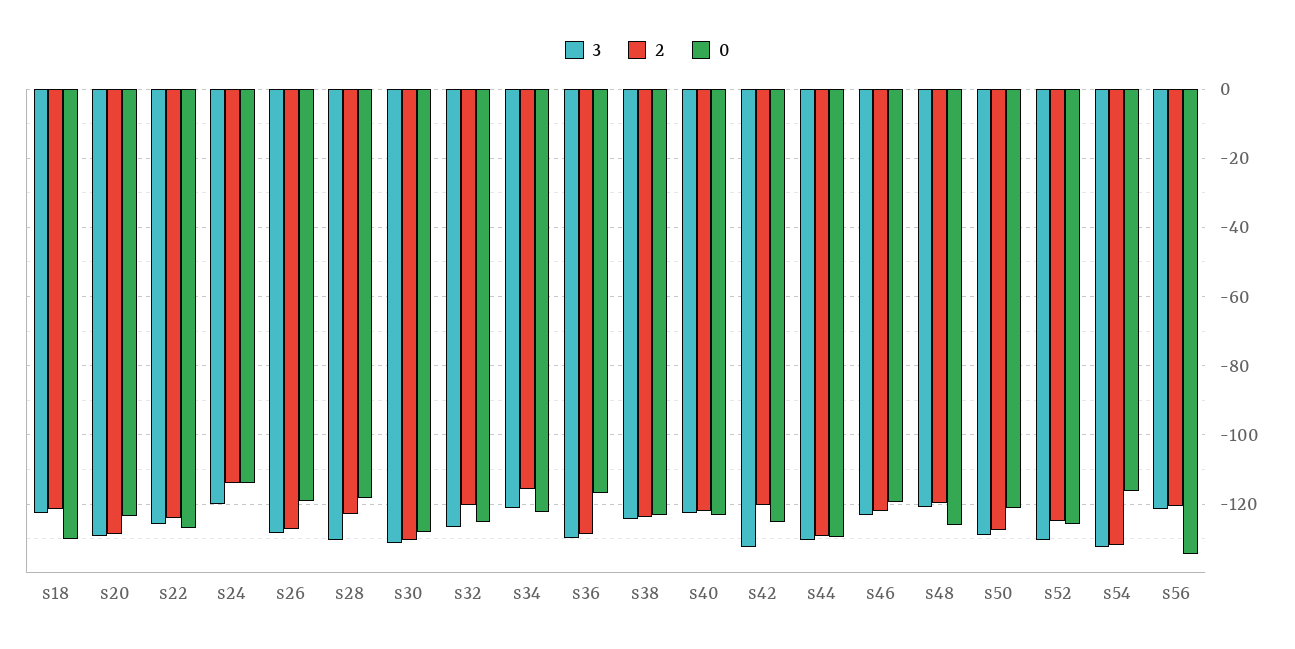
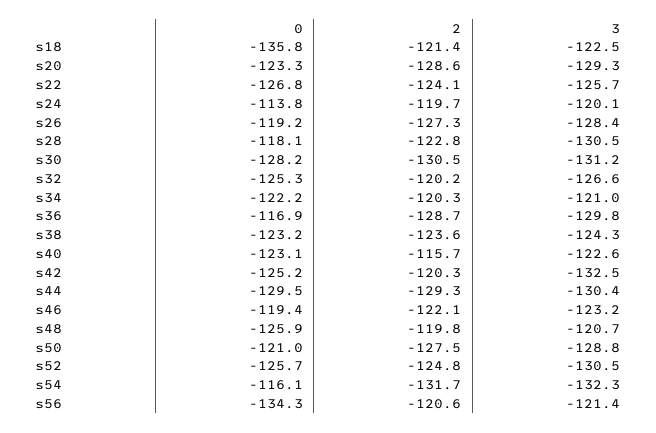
  {
    "3": {
      "s18": -122.5,
      "s20": -129.3,
      "s22": -125.7,
      "s24": -120.1,
      "s26": -128.4,
      "s28": -130.5,
      "s30": -131.2,
      "s32": -126.6,
      "s34": -121,
      "s36": -129.8,
      "s38": -124.3,
      "s40": -122.6,
      "s42": -132.5,
      "s44": -130.4,
      "s46": -123.2,
      "s48": -120.7,
      "s50": -128.8,
      "s52": -130.5,
      "s54": -132.3,
      "s56": -121.4
    },
    "2": {
      "s18": -121.4,
      "s20": -128.6,
      "s22": -124.1,
-     "s24": -114,
+     "s24": -119.7,
      "s26": -127.3,
      "s28": -122.8,
      "s30": -130.5,
      "s32": -120.2,
-     "s34": -116,
+     "s34": -120.3,
      "s36": -128.7,
      "s38": -123.6,
-     "s40": -122,
+     "s40": -115.7,
      "s42": -120.3,
      "s44": -129.3,
      "s46": -122.1,
      "s48": -119.8,
      "s50": -127.5,
      "s52": -124.8,
      "s54": -131.7,
      "s56": -120.6
    },
    "0": {
-     "s18": -130,
+     "s18": -135.8,
      "s20": -123.3,
      "s22": -126.8,
      "s24": -113.8,
      "s26": -119.2,
      "s28": -118.1,
      "s30": -128.2,
      "s32": -125.3,
      "s34": -122.2,
      "s36": -116.9,
      "s38": -123.2,
      "s40": -123.1,
      "s42": -125.2,
      "s44": -129.5,
      "s46": -119.4,
      "s48": -125.9,
      "s50": -121,
      "s52": -125.7,
      "s54": -116.1,
      "s56": -134.3
    }
  }

